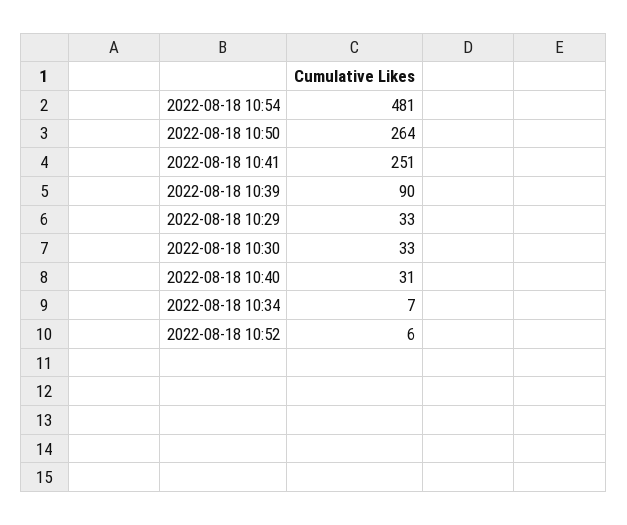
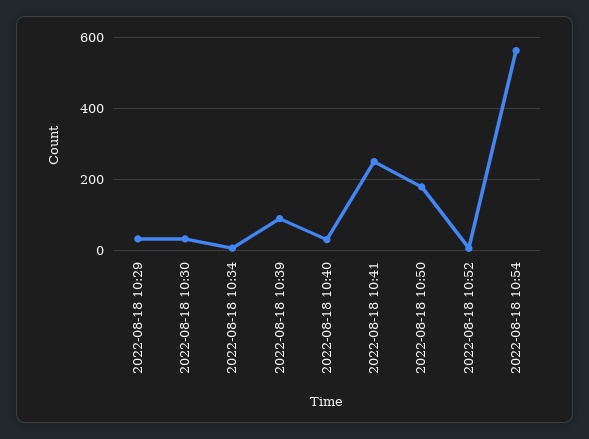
  {
-   "2022-08-18 10:54": 481,
+   "2022-08-18 10:54": 560,
-   "2022-08-18 10:50": 264,
+   "2022-08-18 10:50": 180,
    "2022-08-18 10:41": 251,
    "2022-08-18 10:39": 90,
    "2022-08-18 10:29": 33,
    "2022-08-18 10:30": 33,
    "2022-08-18 10:40": 31,
    "2022-08-18 10:34": 7,
    "2022-08-18 10:52": 6
  }

